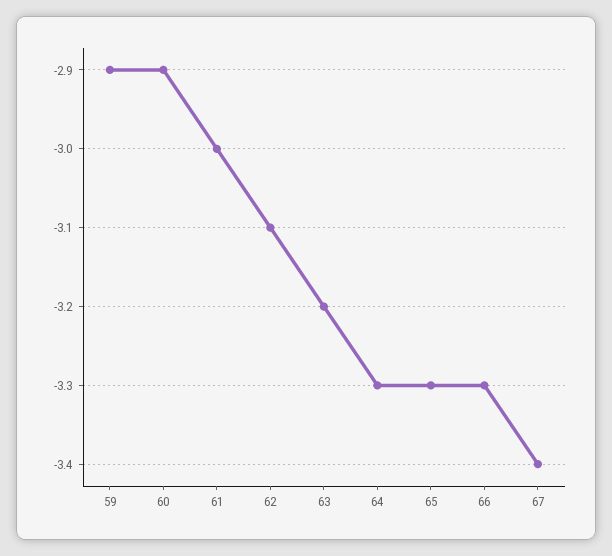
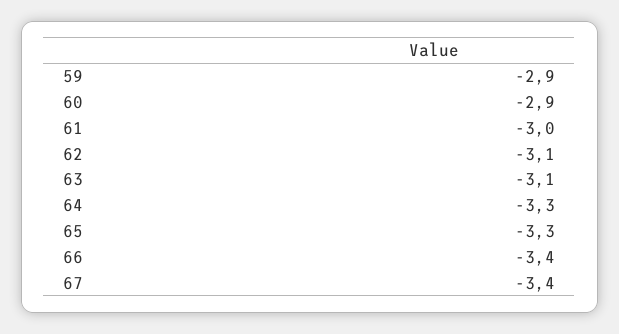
  {
    "59": -2.9,
    "60": -2.9,
    "61": -3,
    "62": -3.1,
-   "63": -3.2,
+   "63": -3.1,
    "64": -3.3,
    "65": -3.3,
-   "66": -3.3,
+   "66": -3.4,
    "67": -3.4
  }

